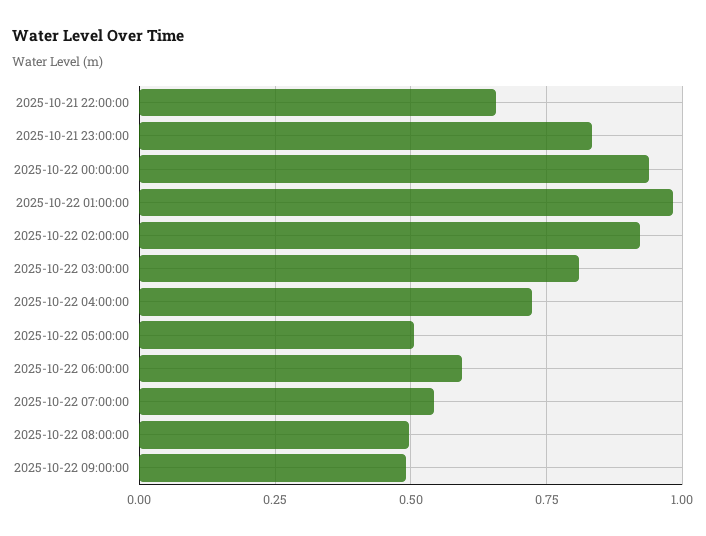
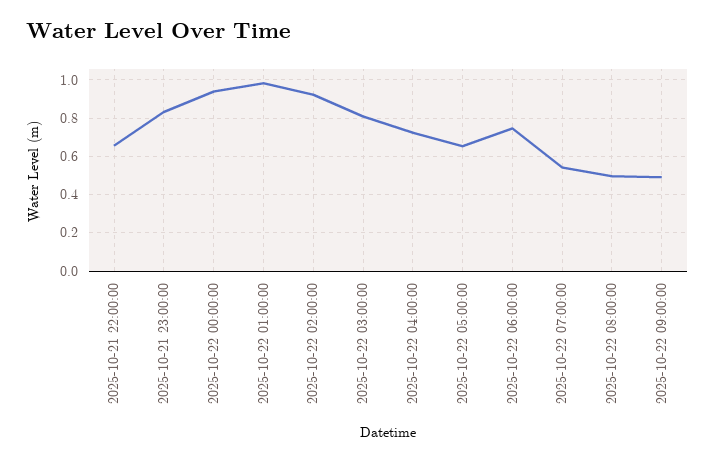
  {
    "2025-10-21 22:00:00": 0.65,
    "2025-10-21 23:00:00": 0.825,
    "2025-10-22 00:00:00": 0.95,
    "2025-10-22 01:00:00": 0.975,
    "2025-10-22 02:00:00": 0.925,
    "2025-10-22 03:00:00": 0.8,
    "2025-10-22 04:00:00": 0.725,
-   "2025-10-22 05:00:00": 0.5,
+   "2025-10-22 05:00:00": 0.65,
-   "2025-10-22 06:00:00": 0.6,
+   "2025-10-22 06:00:00": 0.75,
    "2025-10-22 07:00:00": 0.55,
    "2025-10-22 08:00:00": 0.5,
    "2025-10-22 09:00:00": 0.5
  }

